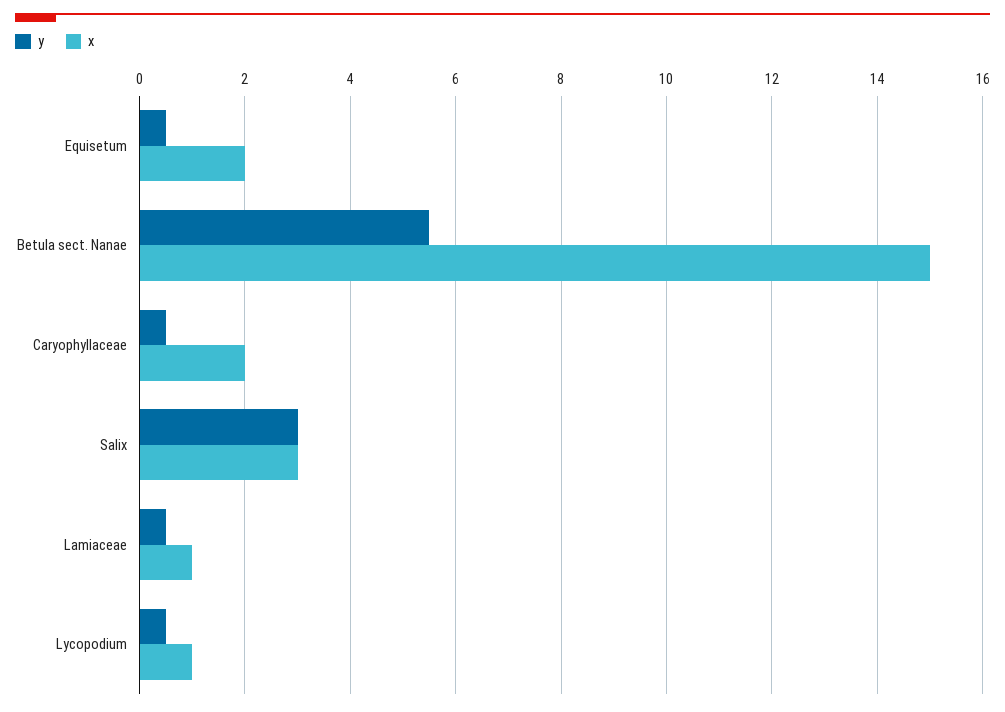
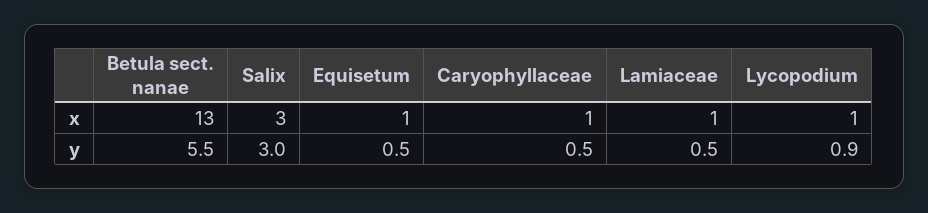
  {
    "y": {
      "Equisetum": 0.5,
      "Betula sect. Nanae": 5.5,
      "Caryophyllaceae": 0.5,
      "Salix": 3,
      "Lamiaceae": 0.5,
-     "Lycopodium": 0.5
+     "Lycopodium": 0.9
    },
    "x": {
-     "Equisetum": 2,
+     "Equisetum": 1,
-     "Betula sect. Nanae": 15,
+     "Betula sect. Nanae": 13,
-     "Caryophyllaceae": 2,
+     "Caryophyllaceae": 1,
      "Salix": 3,
      "Lamiaceae": 1,
      "Lycopodium": 1
    }
  }

